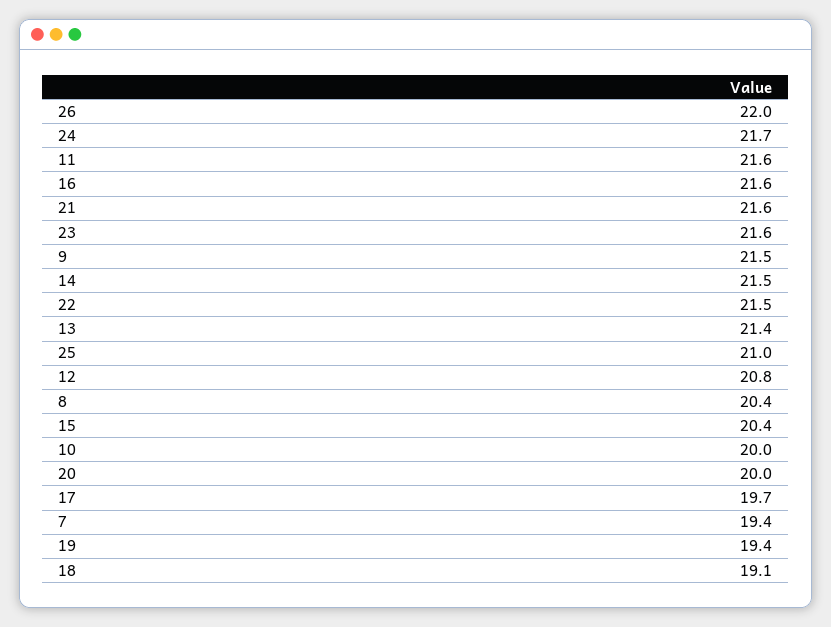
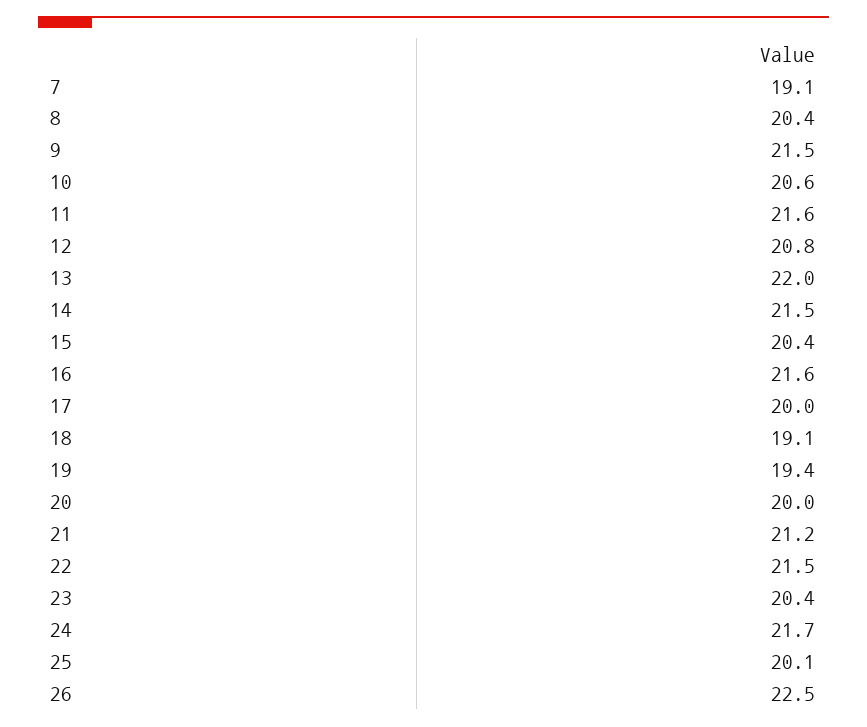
  {
-   "26": 22,
+   "26": 22.5,
    "24": 21.7,
    "11": 21.6,
    "16": 21.6,
-   "21": 21.6,
+   "21": 21.2,
-   "23": 21.6,
+   "23": 20.4,
    "9": 21.5,
    "14": 21.5,
    "22": 21.5,
-   "13": 21.4,
+   "13": 22,
-   "25": 21,
+   "25": 20.1,
    "12": 20.8,
    "8": 20.4,
    "15": 20.4,
-   "10": 20,
+   "10": 20.6,
    "20": 20,
-   "17": 19.7,
+   "17": 20,
-   "7": 19.4,
+   "7": 19.1,
    "19": 19.4,
    "18": 19.1
  }

